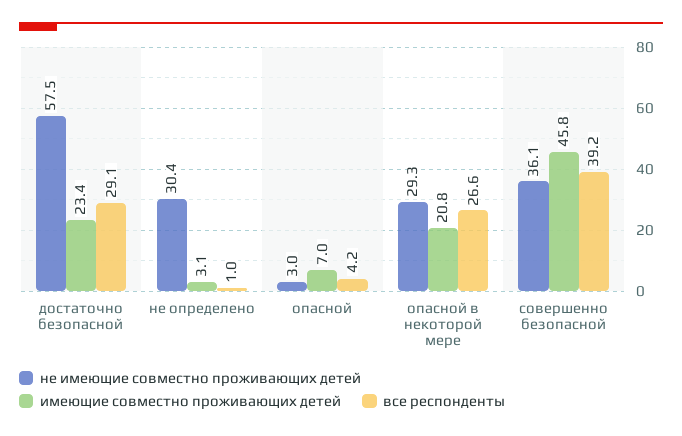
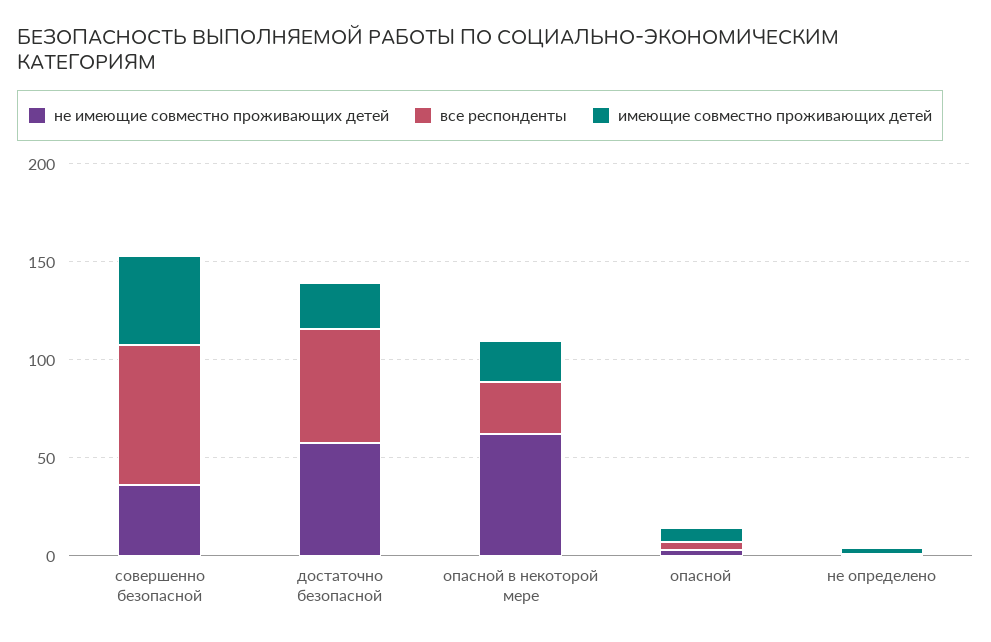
  {
    "не имеющие совместно проживающих детей": {
      "достаточно безопасной": 57.5,
-     "не определено": 30.4,
+     "не определено": 0,
      "опасной": 3,
-     "опасной в некоторой мере": 29.3,
+     "опасной в некоторой мере": 60,
      "совершенно безопасной": 36.1
    },
    "имеющие совместно проживающих детей": {
      "достаточно безопасной": 23.4,
      "не определено": 3.1,
      "опасной": 7,
      "опасной в некоторой мере": 20.8,
      "совершенно безопасной": 45.8
    },
    "все респонденты": {
-     "достаточно безопасной": 29.1,
+     "достаточно безопасной": 60,
      "не определено": 1,
      "опасной": 4.2,
      "опасной в некоторой мере": 26.6,
-     "совершенно безопасной": 39.2
+     "совершенно безопасной": 70
    }
  }

